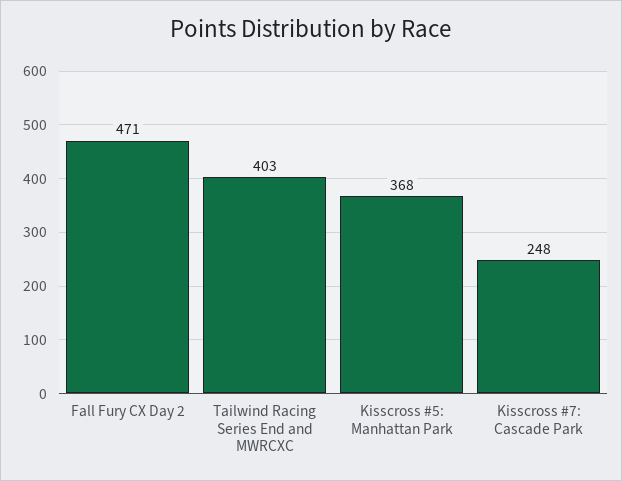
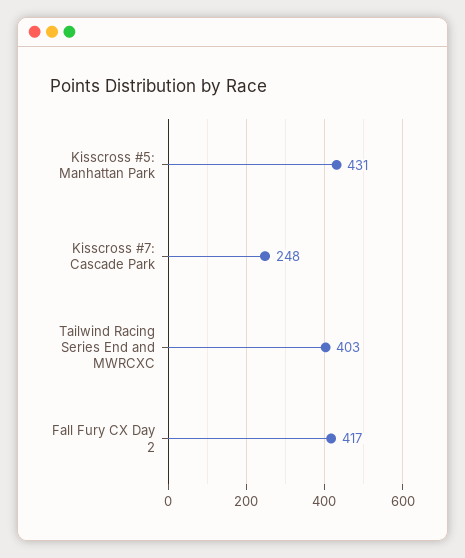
  {
-   "Fall Fury CX Day 2": 471,
+   "Fall Fury CX Day 2": 417,
    "Tailwind Racing Series End and MWRCXC": 403,
-   "Kisscross #5: Manhattan Park": 368,
+   "Kisscross #5: Manhattan Park": 431,
    "Kisscross #7: Cascade Park": 248
  }

